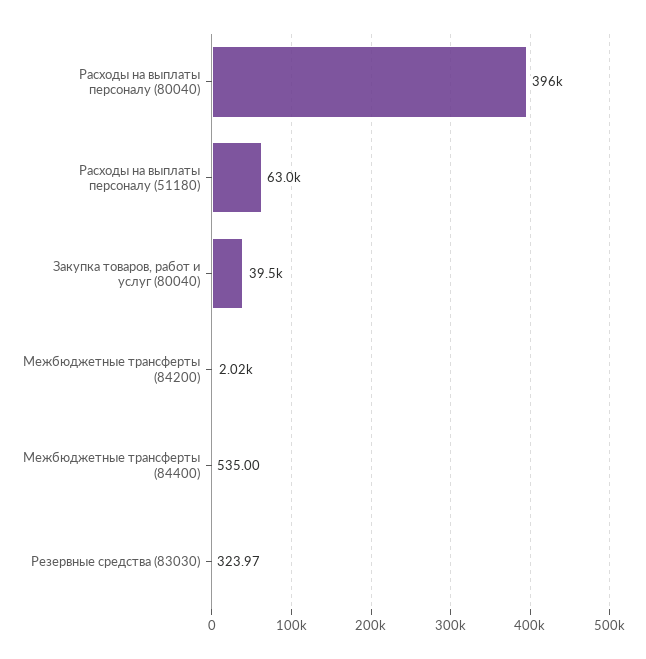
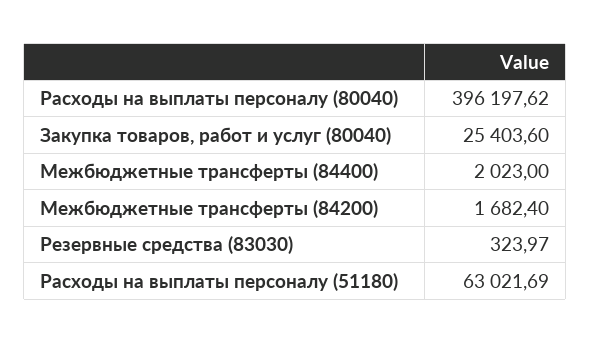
  {
    "Расходы на выплаты персоналу (80040)": 396197.62,
    "Расходы на выплаты персоналу (51180)": 63021.69,
-   "Закупка товаров, работ и услуг (80040)": 39500,
+   "Закупка товаров, работ и услуг (80040)": 25403.6,
-   "Межбюджетные трансферты (84200)": 2020,
+   "Межбюджетные трансферты (84200)": 1682.4,
-   "Межбюджетные трансферты (84400)": 535,
+   "Межбюджетные трансферты (84400)": 2023,
    "Резервные средства (83030)": 323.97
  }

